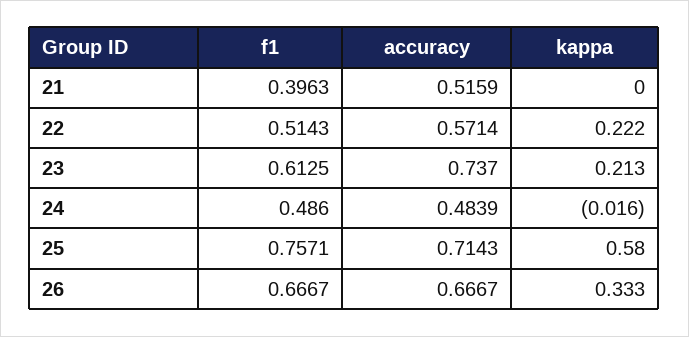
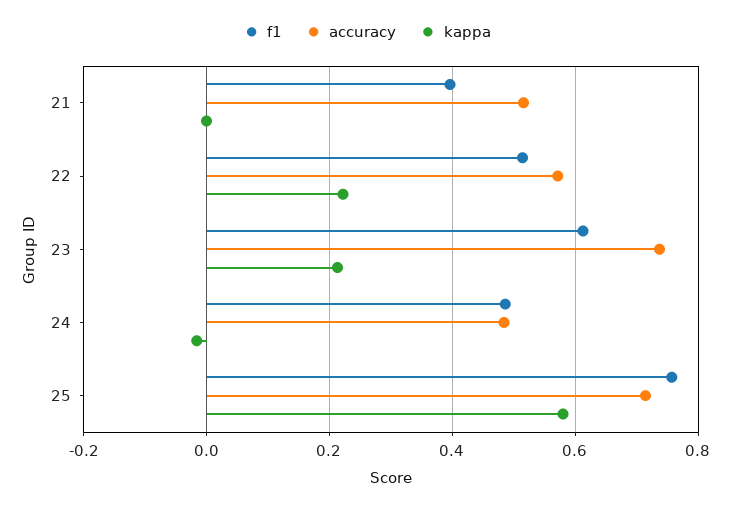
  {
    "f1": {
      "21": 0.3963,
      "22": 0.5143,
      "23": 0.6125,
      "24": 0.486,
-     "25": 0.7571,
+     "25": 0.7571
-     "26": 0.6667
    },
    "accuracy": {
      "21": 0.5159,
      "22": 0.5714,
      "23": 0.737,
      "24": 0.4839,
-     "25": 0.7143,
+     "25": 0.7143
-     "26": 0.6667
    },
    "kappa": {
      "21": 0,
      "22": 0.222,
      "23": 0.213,
      "24": -0.016,
-     "25": 0.58,
+     "25": 0.58
-     "26": 0.333
    }
  }

